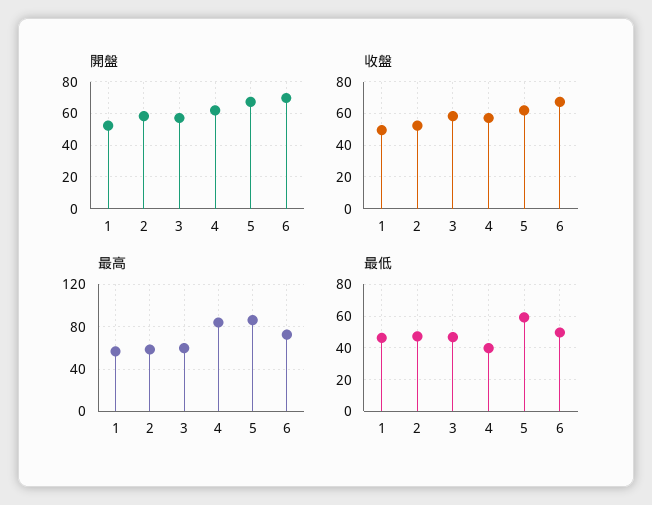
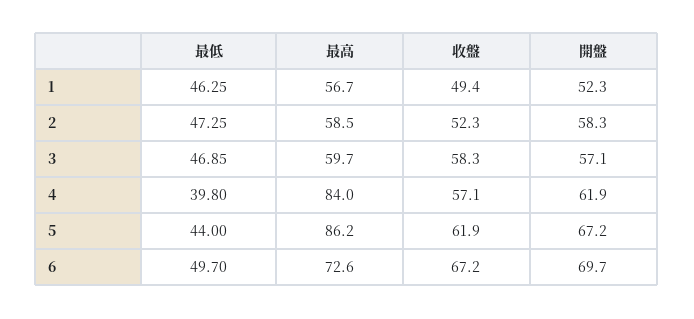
  {
    "開盤": {
      "1": 52.3,
      "2": 58.3,
      "3": 57.1,
      "4": 61.9,
      "5": 67.2,
      "6": 69.7
    },
    "收盤": {
      "1": 49.4,
      "2": 52.3,
      "3": 58.3,
      "4": 57.1,
      "5": 61.9,
      "6": 67.2
    },
    "最高": {
      "1": 56.7,
      "2": 58.5,
      "3": 59.7,
      "4": 84,
      "5": 86.2,
      "6": 72.6
    },
    "最低": {
      "1": 46.25,
      "2": 47.25,
      "3": 46.85,
      "4": 39.8,
-     "5": 60,
+     "5": 44,
      "6": 49.7
    }
  }

